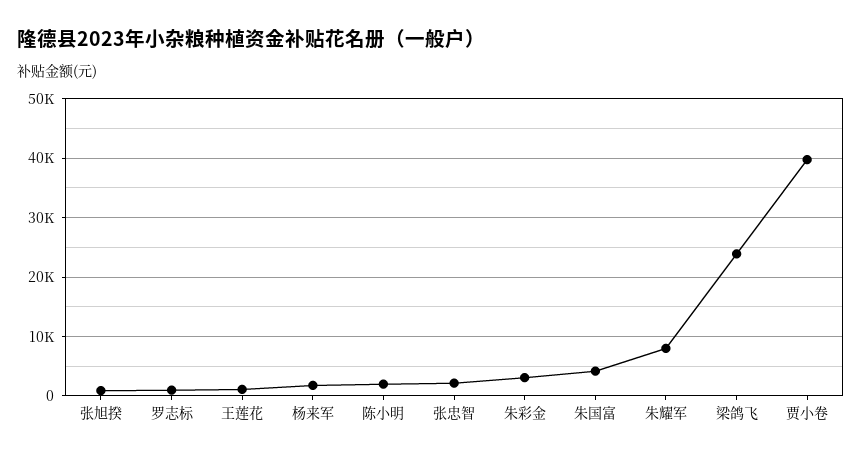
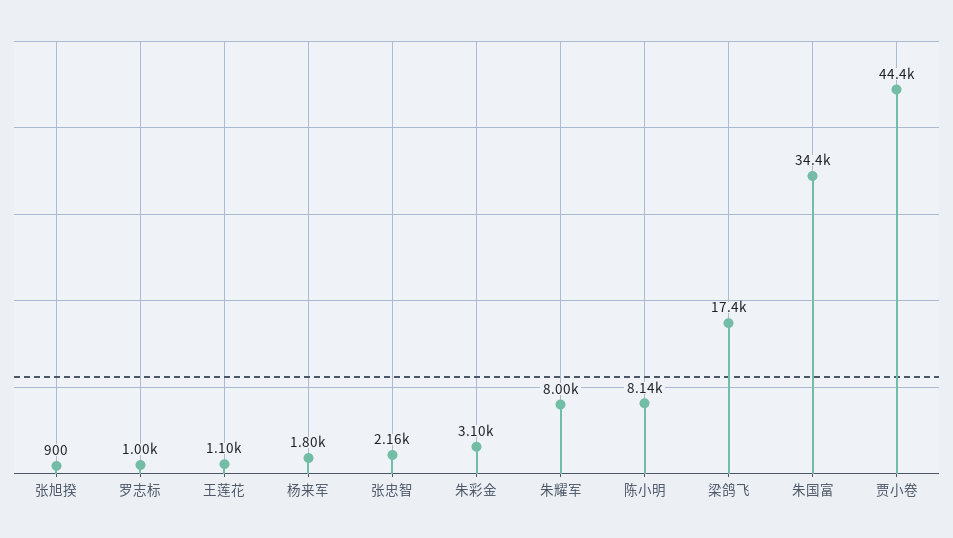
  {
    "张旭揆": 900,
    "罗志标": 1000,
    "王莲花": 1100,
    "杨来军": 1800,
-   "陈小明": 2000,
+   "陈小明": 8140,
    "张忠智": 2160,
    "朱彩金": 3100,
-   "朱国富": 4000,
+   "朱国富": 34400,
    "朱耀军": 8000,
-   "梁鸽飞": 24000,
+   "梁鸽飞": 17400,
-   "贾小卷": 40000
+   "贾小卷": 44400
  }

